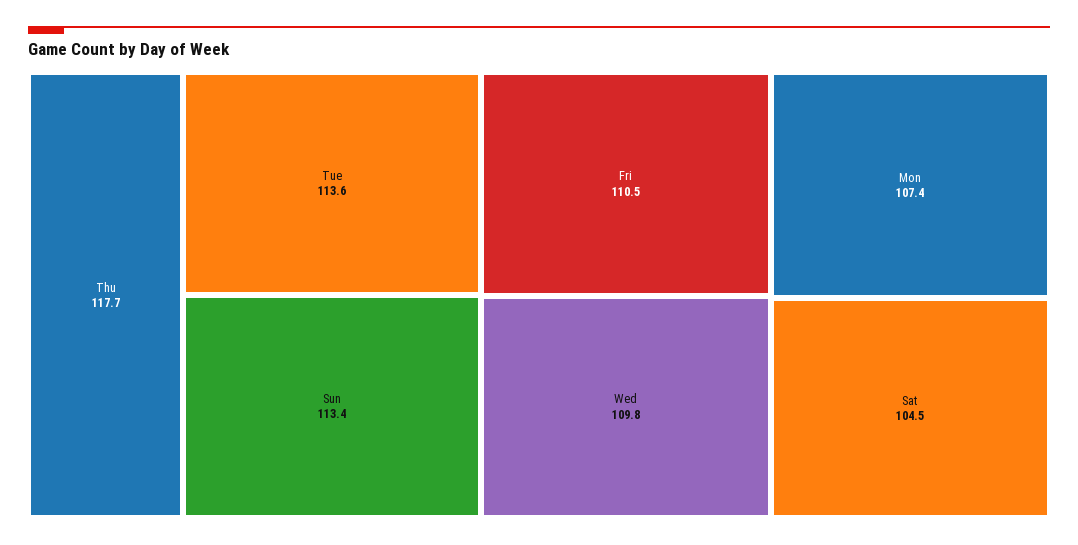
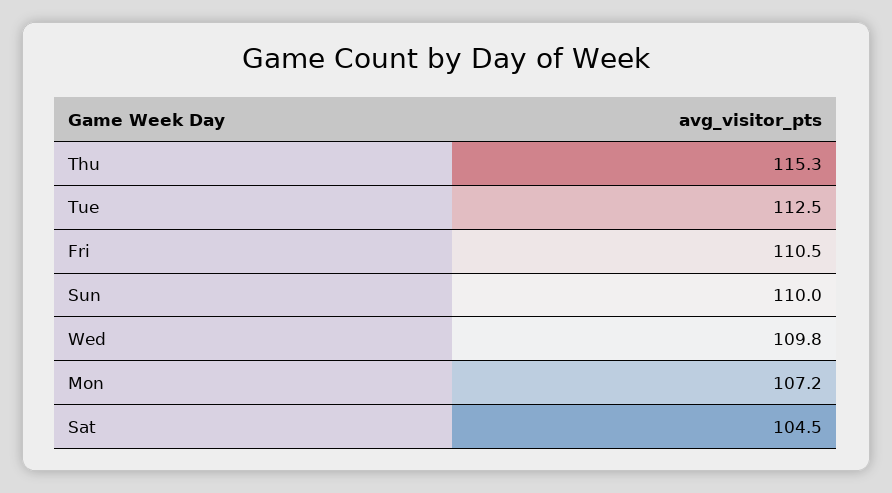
  {
-   "Thu": 117.7,
+   "Thu": 115.3,
-   "Tue": 113.6,
+   "Tue": 112.5,
-   "Sun": 113.4,
+   "Sun": 110,
    "Fri": 110.5,
    "Wed": 109.8,
-   "Mon": 107.4,
+   "Mon": 107.2,
    "Sat": 104.5
  }

